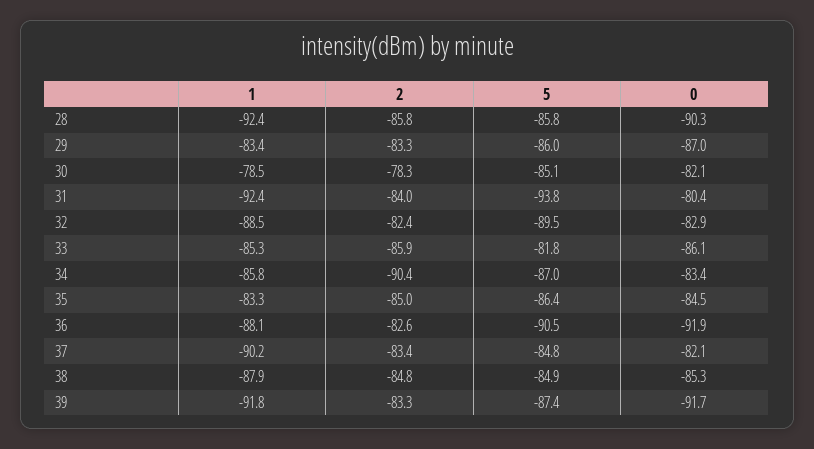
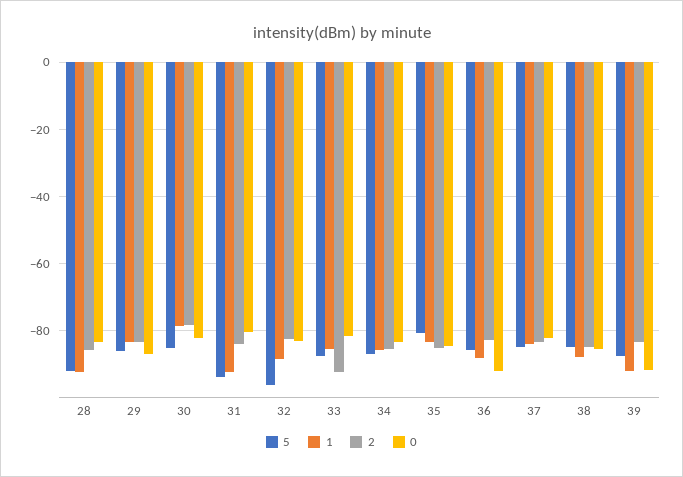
  {
    "1": {
      "28": -92.4,
      "29": -83.4,
      "30": -78.5,
      "31": -92.4,
      "32": -88.5,
      "33": -85.3,
      "34": -85.8,
      "35": -83.3,
      "36": -88.1,
-     "37": -90.2,
+     "37": -84,
      "38": -87.9,
      "39": -91.8
    },
    "2": {
      "28": -85.8,
      "29": -83.3,
      "30": -78.3,
      "31": -84,
      "32": -82.4,
-     "33": -85.9,
+     "33": -92,
-     "34": -90.4,
+     "34": -86,
      "35": -85,
      "36": -82.6,
      "37": -83.4,
      "38": -84.8,
      "39": -83.3
    },
    "5": {
-     "28": -85.8,
+     "28": -92,
      "29": -86,
      "30": -85.1,
      "31": -93.8,
-     "32": -89.5,
+     "32": -96,
-     "33": -81.8,
+     "33": -88,
      "34": -87,
-     "35": -86.4,
+     "35": -80,
-     "36": -90.5,
+     "36": -86,
      "37": -84.8,
      "38": -84.9,
      "39": -87.4
    },
    "0": {
-     "28": -90.3,
+     "28": -84,
      "29": -87,
      "30": -82.1,
      "31": -80.4,
      "32": -82.9,
-     "33": -86.1,
+     "33": -82,
      "34": -83.4,
      "35": -84.5,
      "36": -91.9,
      "37": -82.1,
      "38": -85.3,
      "39": -91.7
    }
  }

